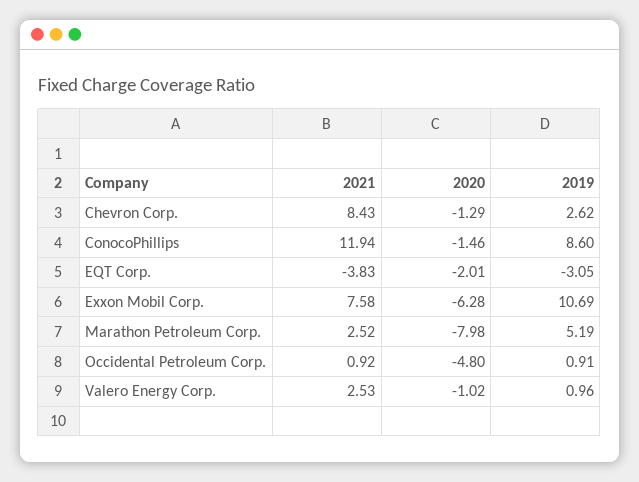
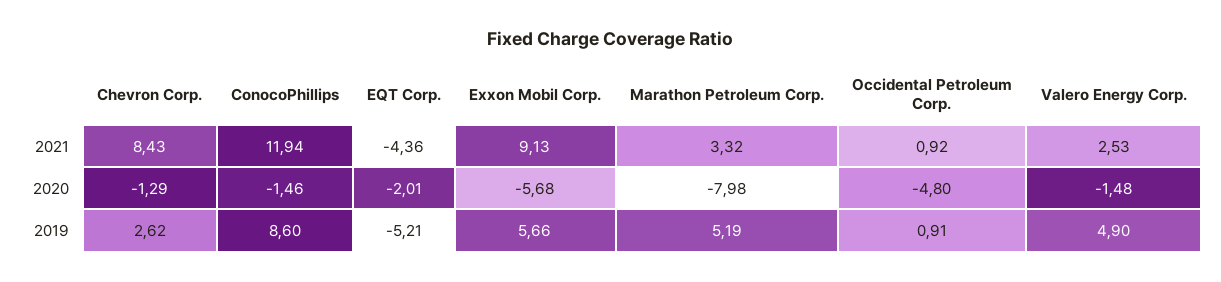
  {
    "2021": {
      "Chevron Corp.": 8.43,
      "ConocoPhillips": 11.94,
-     "EQT Corp.": -3.83,
+     "EQT Corp.": -4.36,
-     "Exxon Mobil Corp.": 7.58,
+     "Exxon Mobil Corp.": 9.13,
-     "Marathon Petroleum Corp.": 2.52,
+     "Marathon Petroleum Corp.": 3.32,
      "Occidental Petroleum Corp.": 0.92,
      "Valero Energy Corp.": 2.53
    },
    "2020": {
      "Chevron Corp.": -1.29,
      "ConocoPhillips": -1.46,
      "EQT Corp.": -2.01,
-     "Exxon Mobil Corp.": -6.28,
+     "Exxon Mobil Corp.": -5.68,
      "Marathon Petroleum Corp.": -7.98,
      "Occidental Petroleum Corp.": -4.8,
-     "Valero Energy Corp.": -1.02
+     "Valero Energy Corp.": -1.48
    },
    "2019": {
      "Chevron Corp.": 2.62,
      "ConocoPhillips": 8.6,
-     "EQT Corp.": -3.05,
+     "EQT Corp.": -5.21,
-     "Exxon Mobil Corp.": 10.69,
+     "Exxon Mobil Corp.": 5.66,
      "Marathon Petroleum Corp.": 5.19,
      "Occidental Petroleum Corp.": 0.91,
-     "Valero Energy Corp.": 0.96
+     "Valero Energy Corp.": 4.9
    }
  }

